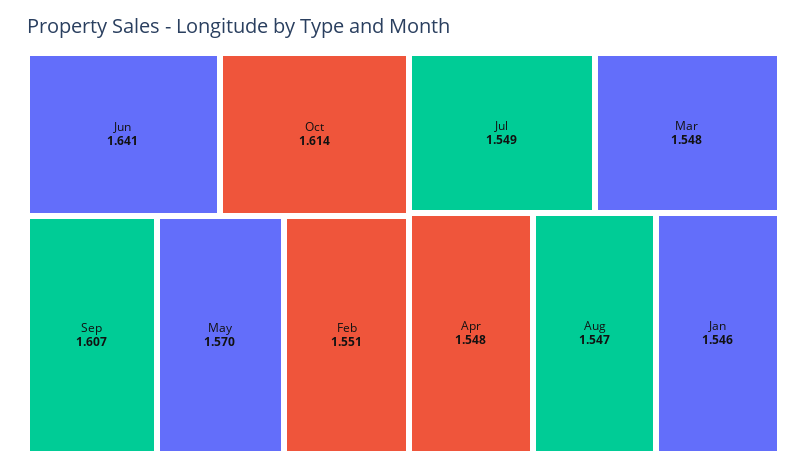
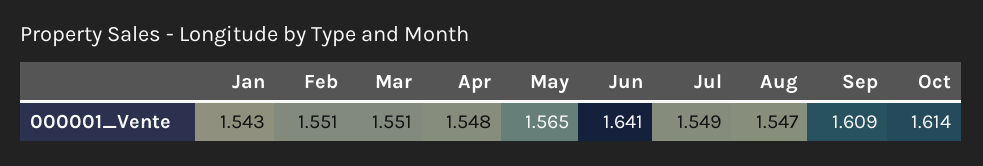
  {
    "Jun": 1.641,
    "Oct": 1.614,
-   "Sep": 1.607,
+   "Sep": 1.609,
-   "May": 1.57,
+   "May": 1.565,
    "Feb": 1.551,
    "Jul": 1.549,
-   "Mar": 1.548,
+   "Mar": 1.551,
    "Apr": 1.548,
    "Aug": 1.547,
-   "Jan": 1.546
+   "Jan": 1.543
  }

